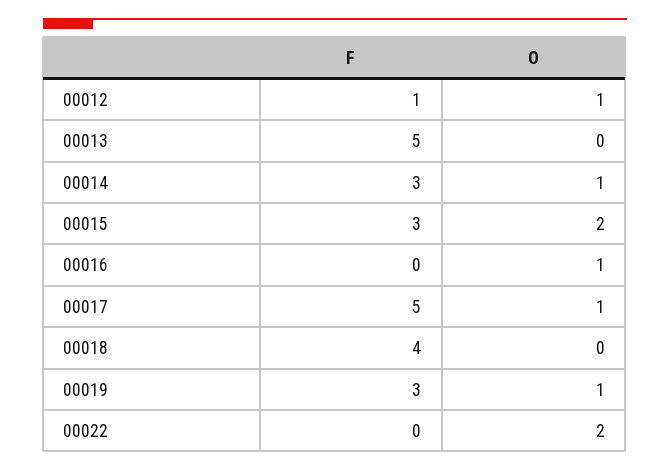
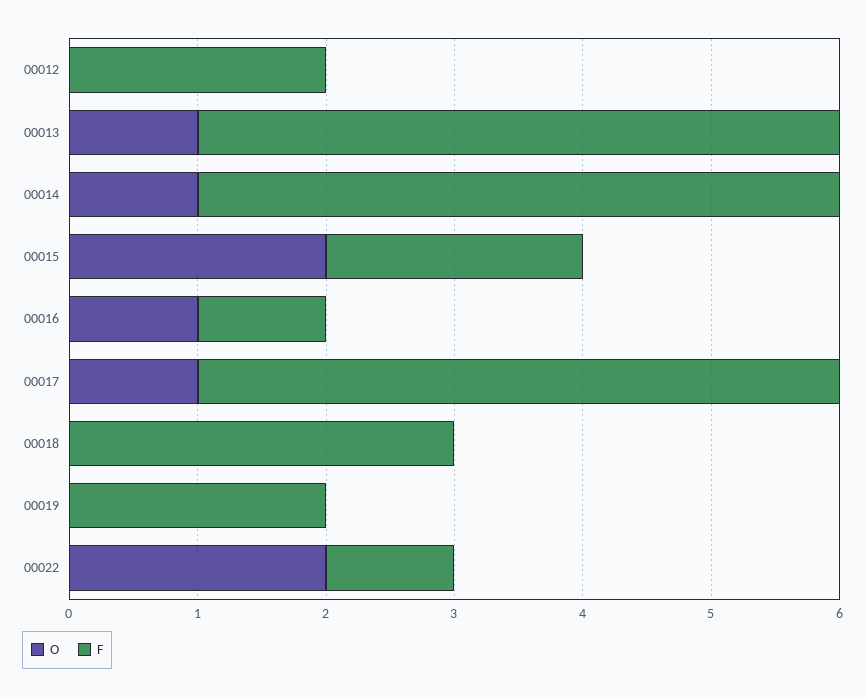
  {
    "F": {
-     "00012": 1,
+     "00012": 2,
      "00013": 5,
-     "00014": 3,
+     "00014": 5,
-     "00015": 3,
+     "00015": 2,
-     "00016": 0,
+     "00016": 1,
      "00017": 5,
-     "00018": 4,
+     "00018": 3,
-     "00019": 3,
+     "00019": 2,
-     "00022": 0
+     "00022": 1
    },
    "O": {
-     "00012": 1,
+     "00012": 0,
-     "00013": 0,
+     "00013": 1,
      "00014": 1,
      "00015": 2,
      "00016": 1,
      "00017": 1,
      "00018": 0,
-     "00019": 1,
+     "00019": 0,
      "00022": 2
    }
  }

